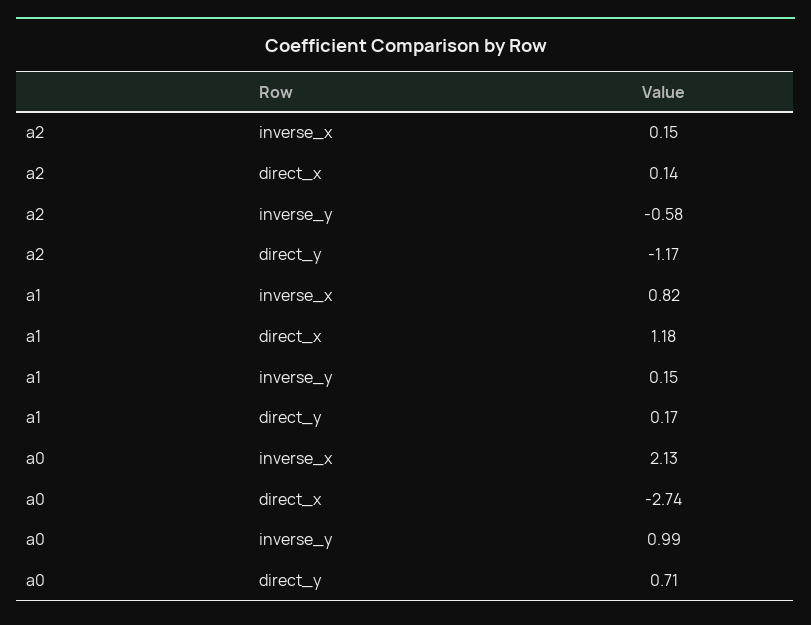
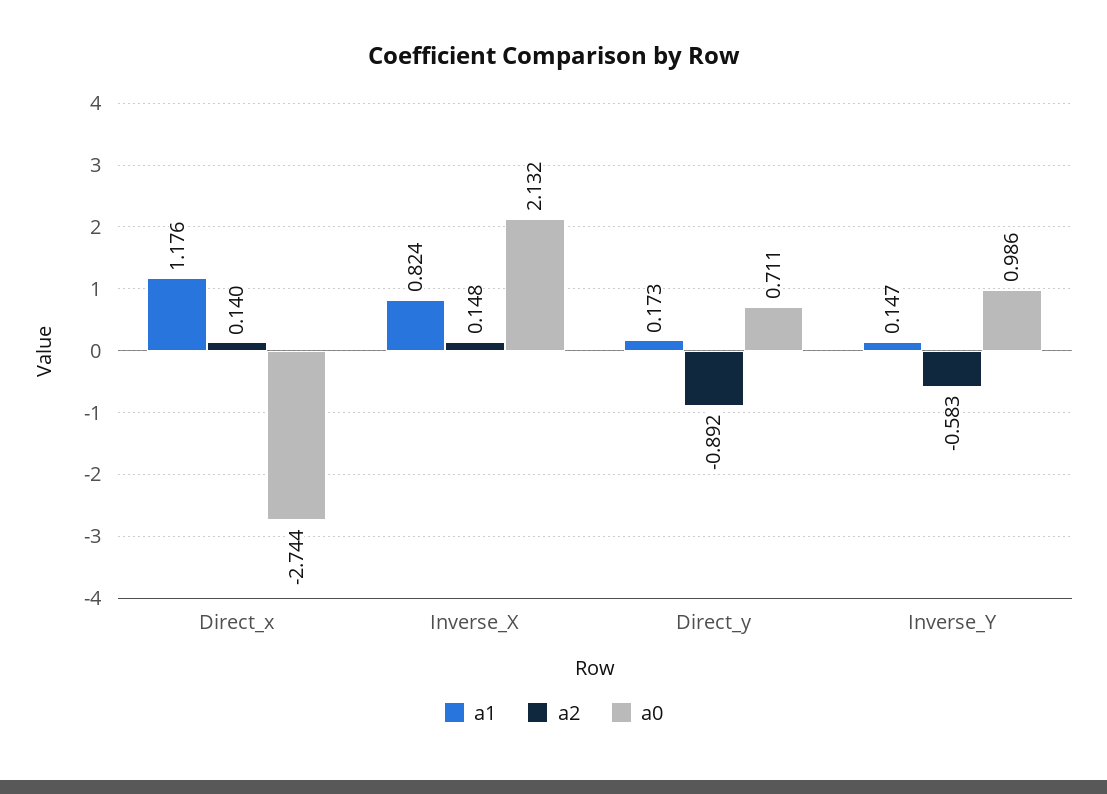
  {
    "a2": {
      "inverse_x": 0.148,
      "direct_x": 0.14,
      "inverse_y": -0.583,
-     "direct_y": -1.17
+     "direct_y": -0.892
    },
    "a1": {
      "inverse_x": 0.824,
      "direct_x": 1.176,
      "inverse_y": 0.147,
      "direct_y": 0.173
    },
    "a0": {
      "inverse_x": 2.132,
      "direct_x": -2.744,
      "inverse_y": 0.986,
      "direct_y": 0.711
    }
  }

